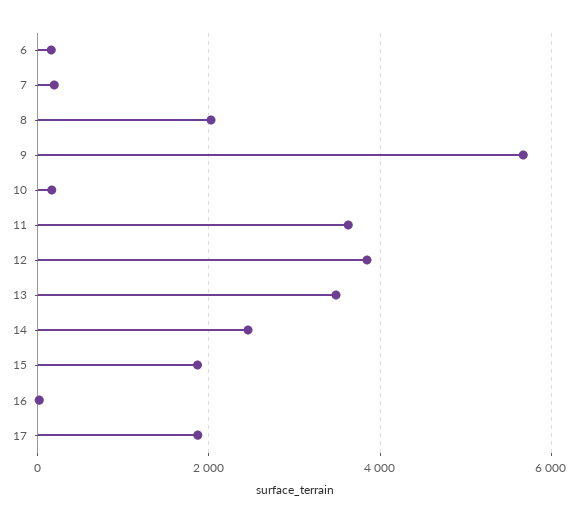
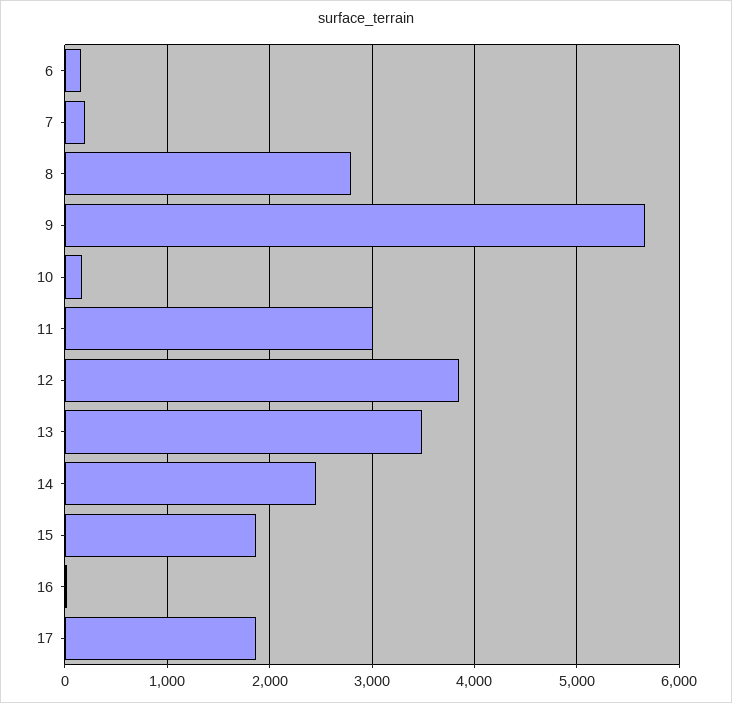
  {
    "6": 200,
    "7": 200,
-   "8": 2000,
+   "8": 2800,
    "9": 5700,
    "10": 200,
-   "11": 3600,
+   "11": 3000,
    "12": 3800,
    "13": 3500,
    "14": 2500,
    "15": 1900,
    "16": 0,
    "17": 1900
  }

